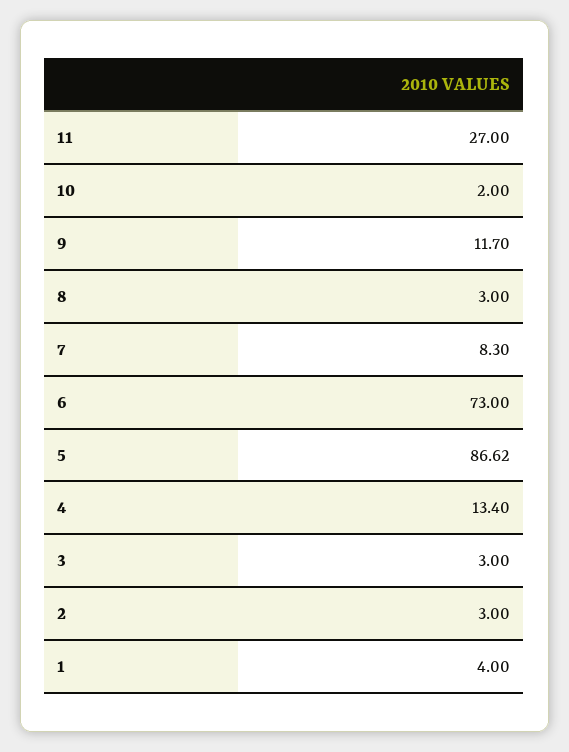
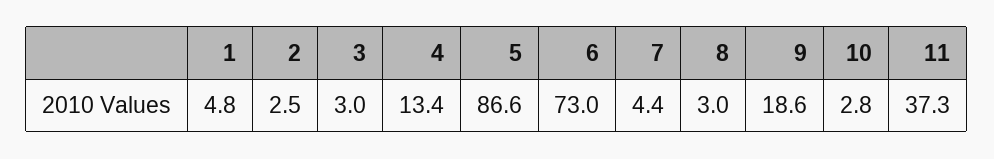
  {
-   "11": 27,
+   "11": 37.3,
-   "10": 2,
+   "10": 2.8,
-   "9": 11.7,
+   "9": 18.6,
    "8": 3,
-   "7": 8.3,
+   "7": 4.4,
    "6": 73,
    "5": 86.62,
    "4": 13.4,
    "3": 3,
-   "2": 3,
+   "2": 2.5,
-   "1": 4
+   "1": 4.8
  }

